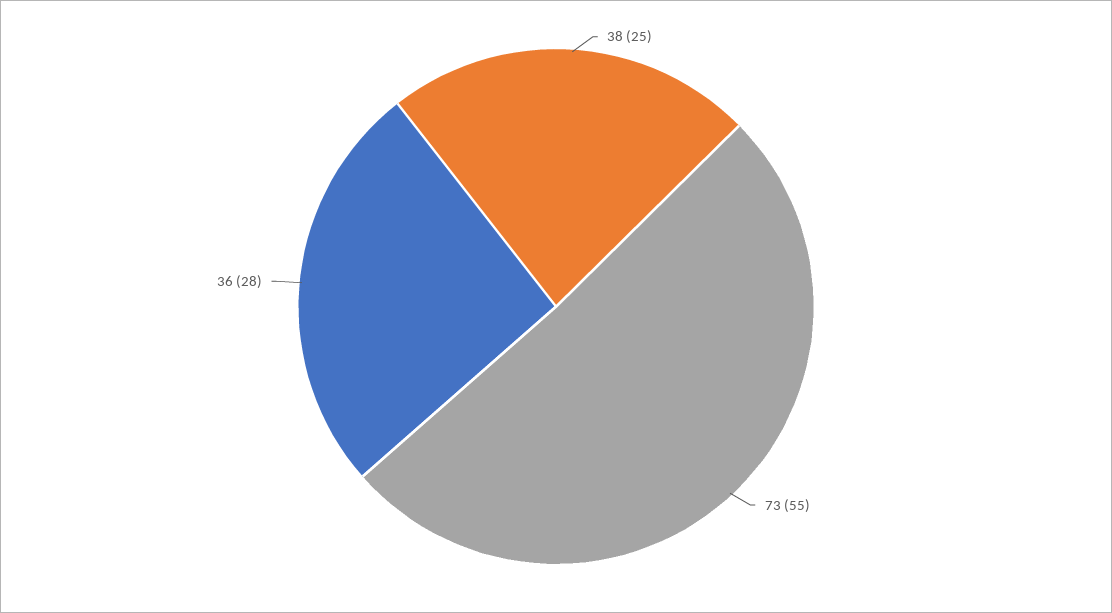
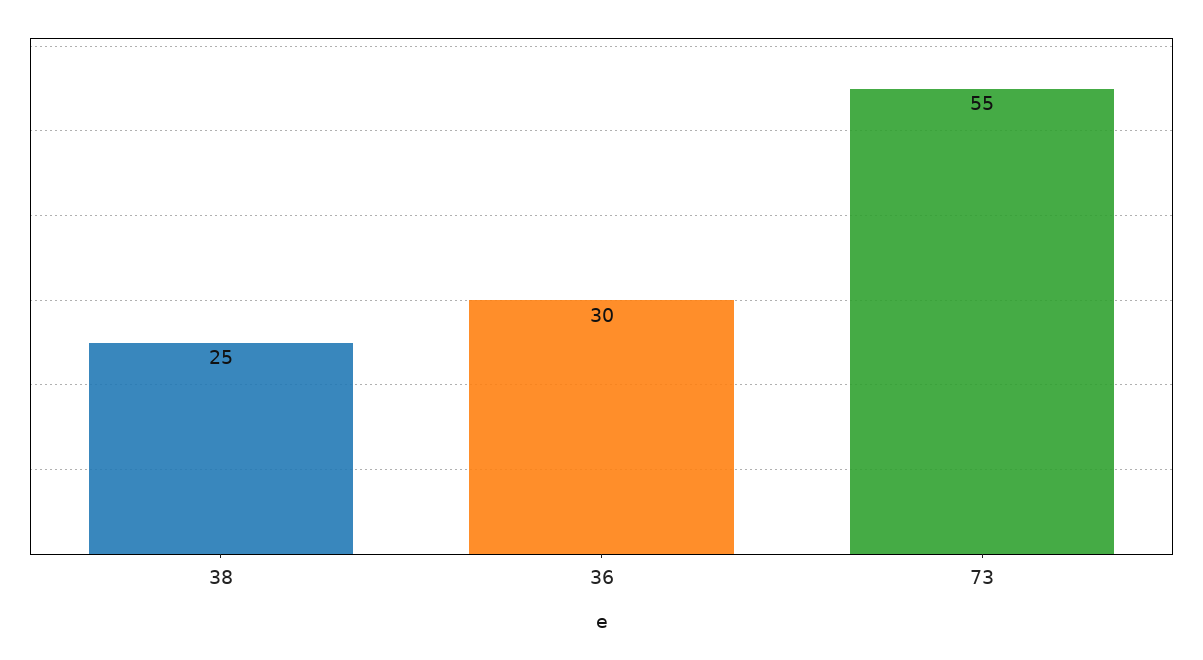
  {
    "38": 25,
    "73": 55,
-   "36": 28
+   "36": 30
  }

